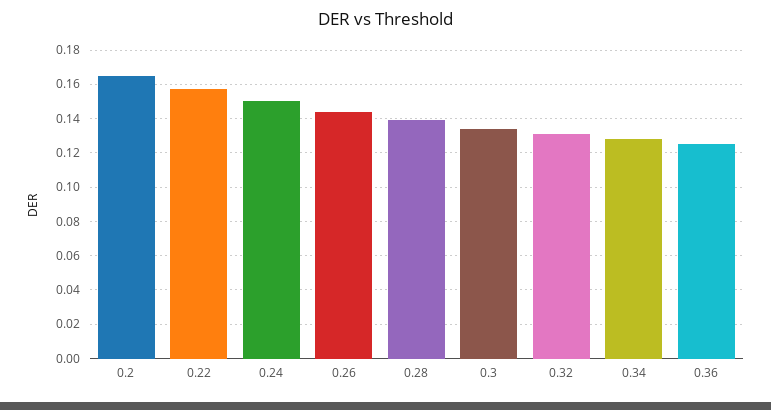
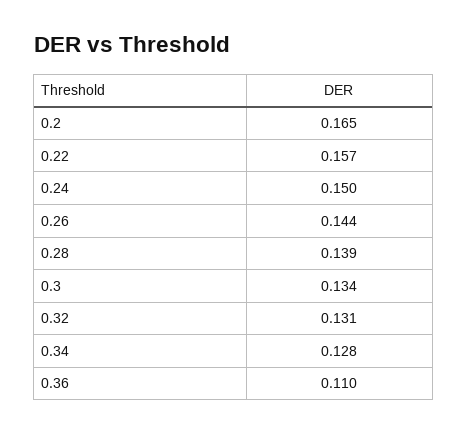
  {
    "0.2": 0.165,
    "0.22": 0.157,
    "0.24": 0.15,
    "0.26": 0.144,
    "0.28": 0.139,
    "0.3": 0.134,
    "0.32": 0.131,
    "0.34": 0.128,
-   "0.36": 0.125
+   "0.36": 0.11
  }

